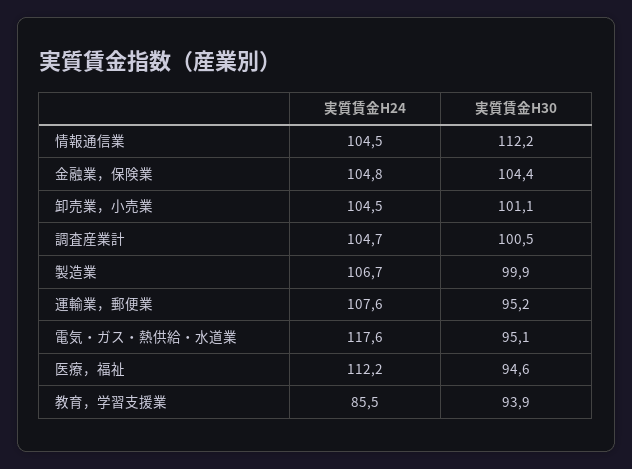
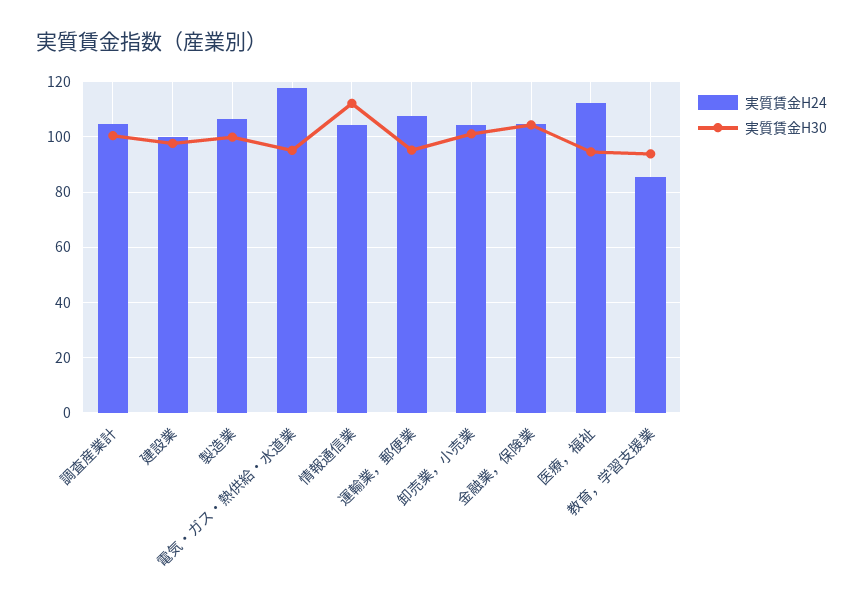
  {
    "実質賃金H24": {
      "情報通信業": 104.5,
      "金融業，保険業": 104.8,
      "卸売業，小売業": 104.5,
      "調査産業計": 104.7,
      "製造業": 106.7,
      "運輸業，郵便業": 107.6,
      "電気・ガス・熱供給・水道業": 117.6,
      "医療，福祉": 112.2,
-     "教育，学習支援業": 85.5
+     "教育，学習支援業": 85.5,
+     "建設業": 100
    },
    "実質賃金H30": {
      "情報通信業": 112.2,
      "金融業，保険業": 104.4,
      "卸売業，小売業": 101.1,
      "調査産業計": 100.5,
      "製造業": 99.9,
      "運輸業，郵便業": 95.2,
      "電気・ガス・熱供給・水道業": 95.1,
      "医療，福祉": 94.6,
-     "教育，学習支援業": 93.9
+     "教育，学習支援業": 93.9,
+     "建設業": 97.5
    }
  }

